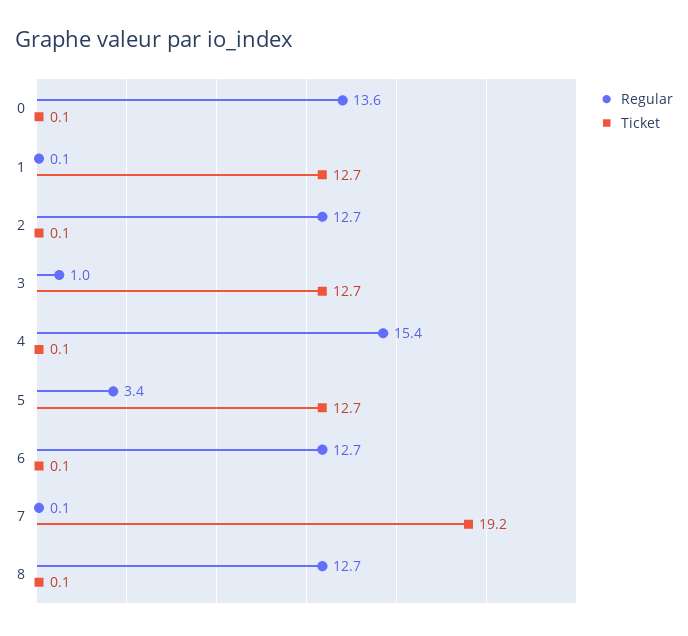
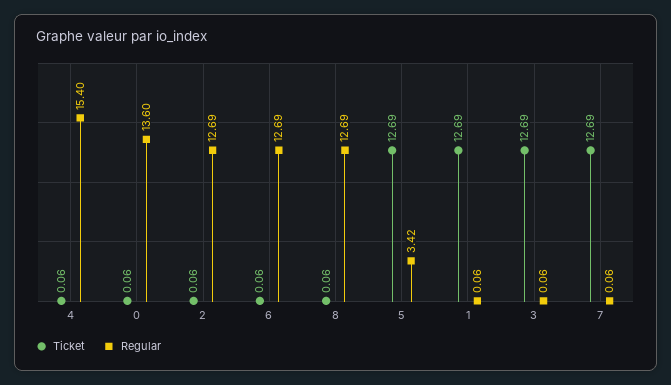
  {
    "Regular": {
      "0": 13.6,
      "1": 0.06,
      "2": 12.69,
-     "3": 1,
+     "3": 0.06,
      "4": 15.4,
      "5": 3.42,
      "6": 12.69,
      "7": 0.06,
      "8": 12.69
    },
    "Ticket": {
      "0": 0.06,
      "1": 12.69,
      "2": 0.06,
      "3": 12.69,
      "4": 0.06,
      "5": 12.69,
      "6": 0.06,
-     "7": 19.2,
+     "7": 12.69,
      "8": 0.06
    }
  }

